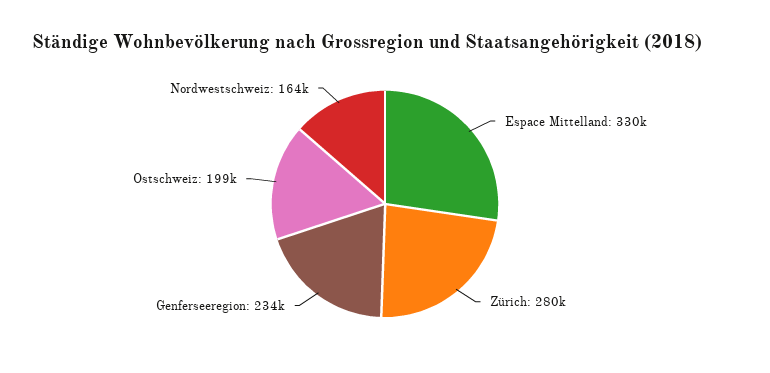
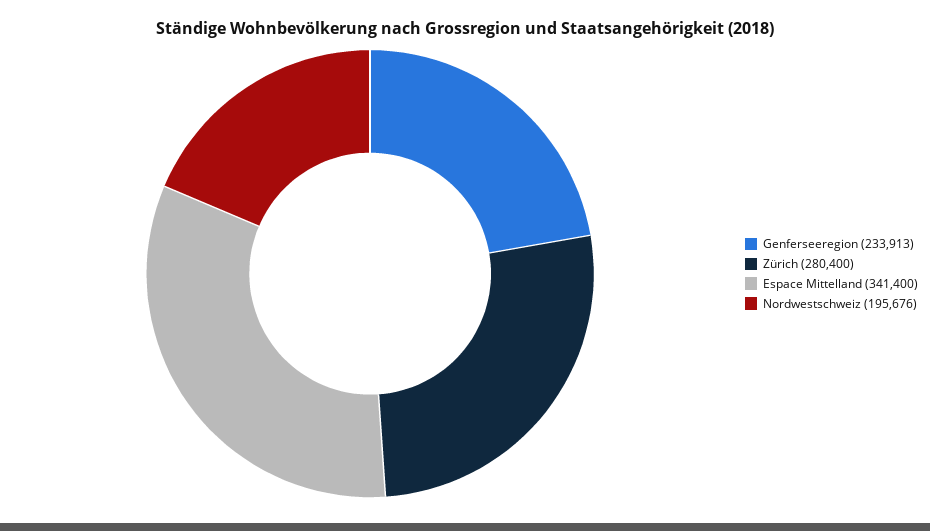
  {
-   "Espace Mittelland": 330000,
+   "Espace Mittelland": 341400,
    "Zürich": 280400,
    "Genferseeregion": 233913,
-   "Ostschweiz": 199000,
-   "Nordwestschweiz": 164000
+   "Nordwestschweiz": 195676
  }

